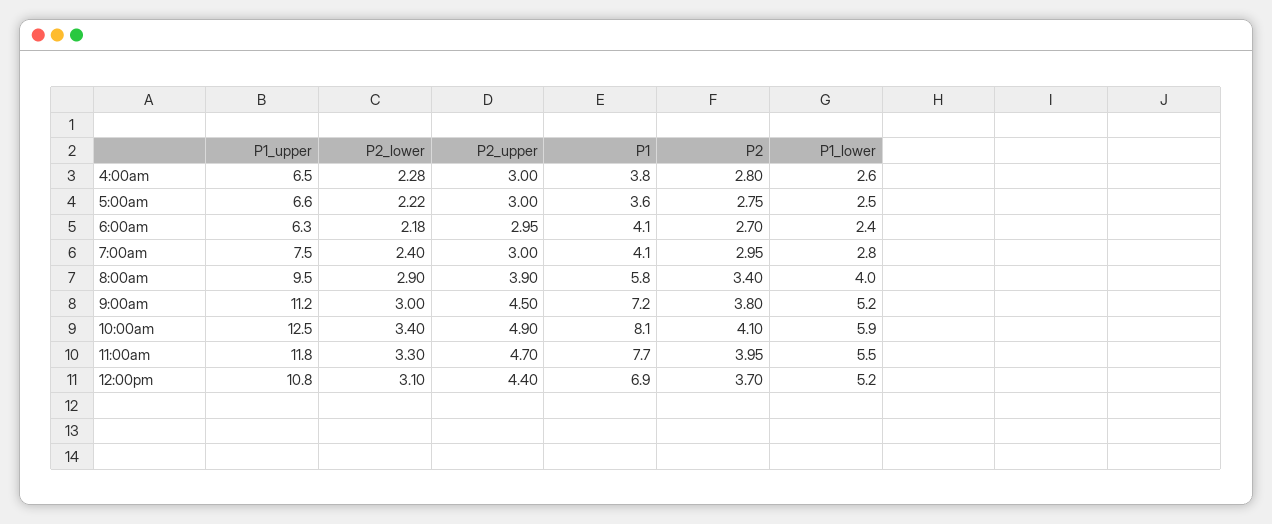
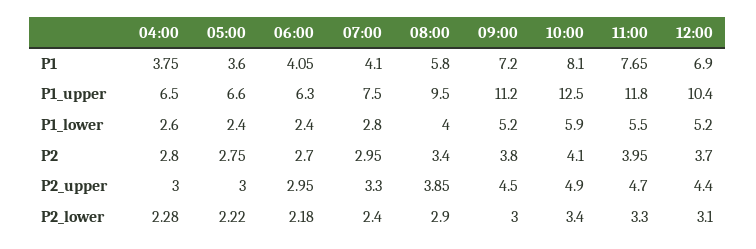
  {
    "P1_upper": {
      "4:00am": 6.5,
      "5:00am": 6.6,
      "6:00am": 6.3,
      "7:00am": 7.5,
      "8:00am": 9.5,
      "9:00am": 11.2,
      "10:00am": 12.5,
      "11:00am": 11.8,
-     "12:00pm": 10.8
+     "12:00pm": 10.4
    },
    "P2_lower": {
      "4:00am": 2.28,
      "5:00am": 2.22,
      "6:00am": 2.18,
      "7:00am": 2.4,
      "8:00am": 2.9,
      "9:00am": 3,
      "10:00am": 3.4,
      "11:00am": 3.3,
      "12:00pm": 3.1
    },
    "P2_upper": {
      "4:00am": 3,
      "5:00am": 3,
      "6:00am": 2.95,
-     "7:00am": 3,
+     "7:00am": 3.3,
-     "8:00am": 3.9,
+     "8:00am": 3.85,
      "9:00am": 4.5,
      "10:00am": 4.9,
      "11:00am": 4.7,
      "12:00pm": 4.4
    },
    "P1": {
      "4:00am": 3.75,
      "5:00am": 3.6,
      "6:00am": 4.05,
      "7:00am": 4.1,
      "8:00am": 5.8,
      "9:00am": 7.2,
      "10:00am": 8.1,
      "11:00am": 7.65,
      "12:00pm": 6.9
    },
    "P2": {
      "4:00am": 2.8,
      "5:00am": 2.75,
      "6:00am": 2.7,
      "7:00am": 2.95,
      "8:00am": 3.4,
      "9:00am": 3.8,
      "10:00am": 4.1,
      "11:00am": 3.95,
      "12:00pm": 3.7
    },
    "P1_lower": {
      "4:00am": 2.6,
-     "5:00am": 2.5,
+     "5:00am": 2.4,
      "6:00am": 2.4,
      "7:00am": 2.8,
      "8:00am": 4,
      "9:00am": 5.2,
      "10:00am": 5.9,
      "11:00am": 5.5,
      "12:00pm": 5.2
    }
  }

